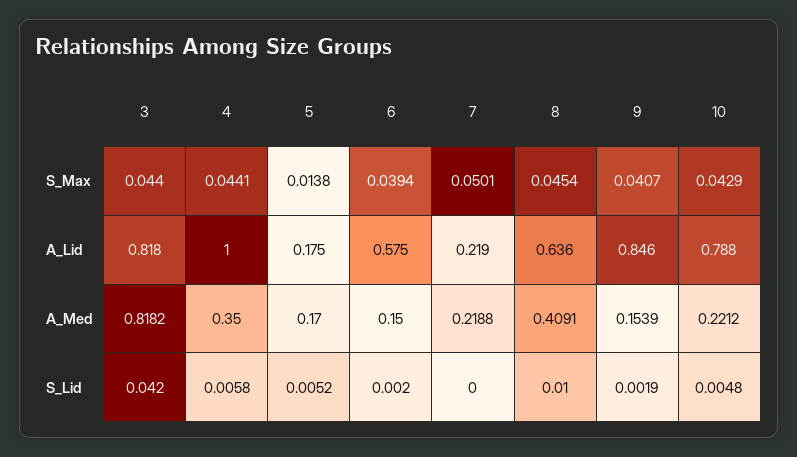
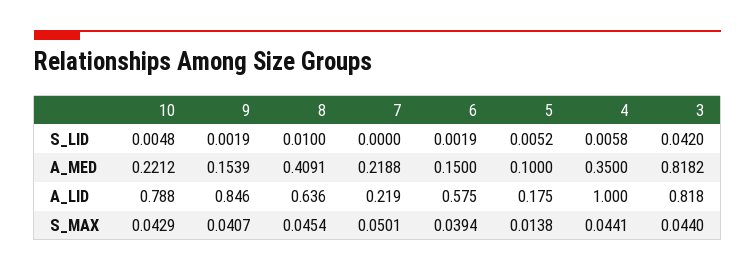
  {
    "3": {
      "S_Max": 0.044,
      "A_Lid": 0.818,
      "A_Med": 0.8182,
      "S_Lid": 0.042
    },
    "4": {
      "S_Max": 0.0441,
      "A_Lid": 1,
      "A_Med": 0.35,
      "S_Lid": 0.0058
    },
    "5": {
      "S_Max": 0.0138,
      "A_Lid": 0.175,
-     "A_Med": 0.17,
+     "A_Med": 0.1,
      "S_Lid": 0.0052
    },
    "6": {
      "S_Max": 0.0394,
      "A_Lid": 0.575,
      "A_Med": 0.15,
-     "S_Lid": 0.002
+     "S_Lid": 0.0019
    },
    "7": {
      "S_Max": 0.0501,
      "A_Lid": 0.219,
      "A_Med": 0.2188,
      "S_Lid": 0
    },
    "8": {
      "S_Max": 0.0454,
      "A_Lid": 0.636,
      "A_Med": 0.4091,
      "S_Lid": 0.01
    },
    "9": {
      "S_Max": 0.0407,
      "A_Lid": 0.846,
      "A_Med": 0.1539,
      "S_Lid": 0.0019
    },
    "10": {
      "S_Max": 0.0429,
      "A_Lid": 0.788,
      "A_Med": 0.2212,
      "S_Lid": 0.0048
    }
  }

